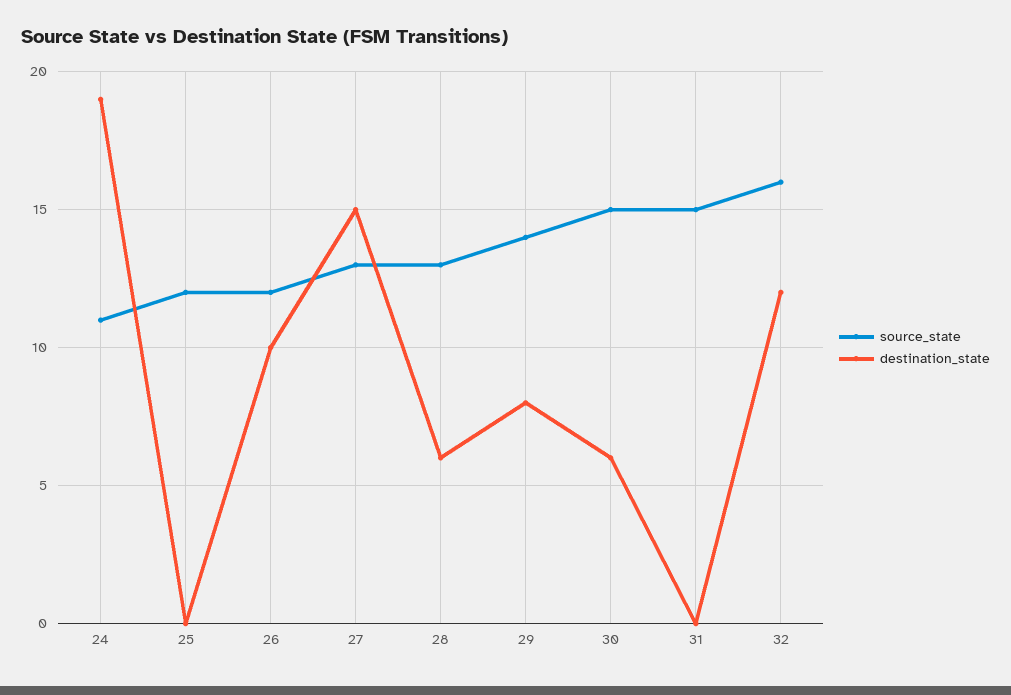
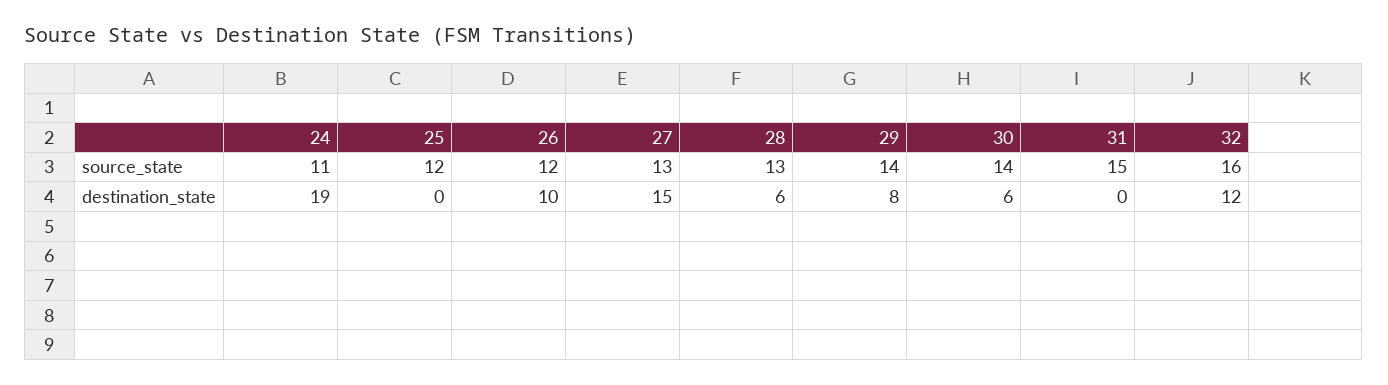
  {
    "source_state": {
      "24": 11,
      "25": 12,
      "26": 12,
      "27": 13,
      "28": 13,
      "29": 14,
-     "30": 15,
+     "30": 14,
      "31": 15,
      "32": 16
    },
    "destination_state": {
      "24": 19,
      "25": 0,
      "26": 10,
      "27": 15,
      "28": 6,
      "29": 8,
      "30": 6,
      "31": 0,
      "32": 12
    }
  }

